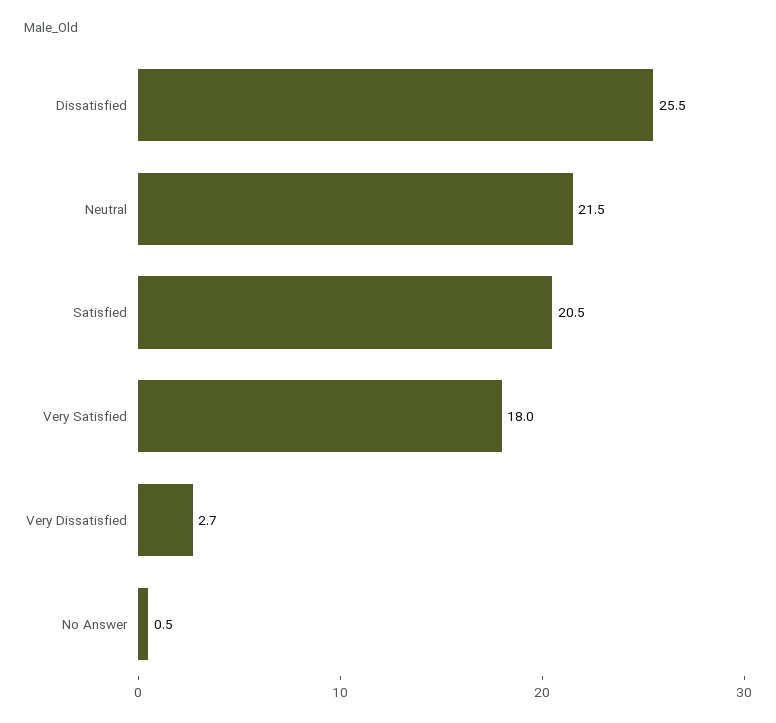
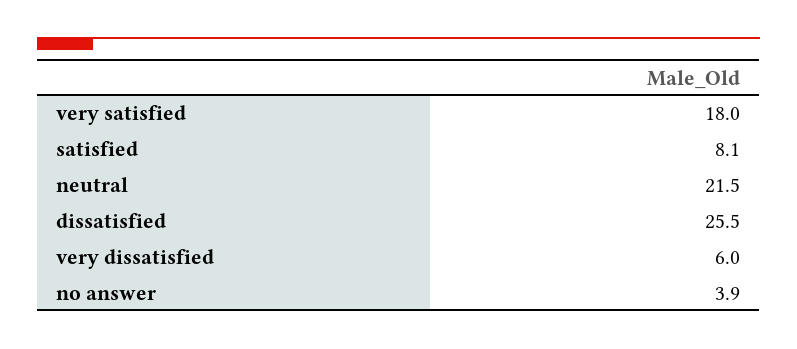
  {
    "Dissatisfied": 25.5,
    "Neutral": 21.5,
-   "Satisfied": 20.5,
+   "Satisfied": 8.1,
    "Very Satisfied": 18,
-   "Very Dissatisfied": 2.7,
+   "Very Dissatisfied": 6,
-   "No Answer": 0.5
+   "No Answer": 3.9
  }

